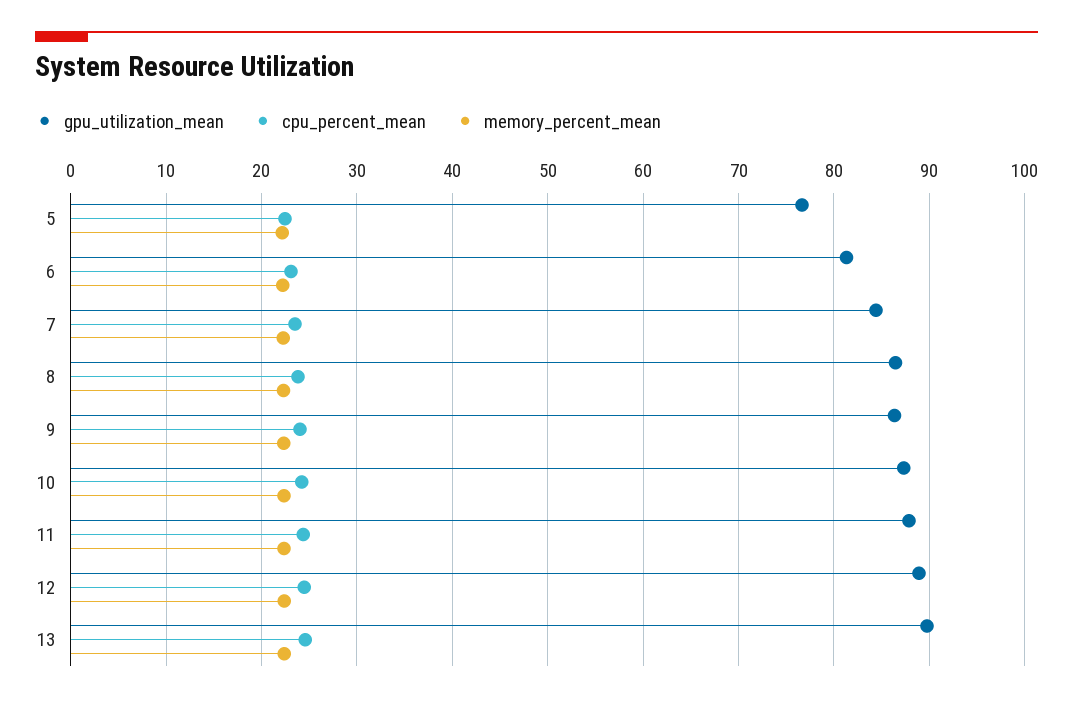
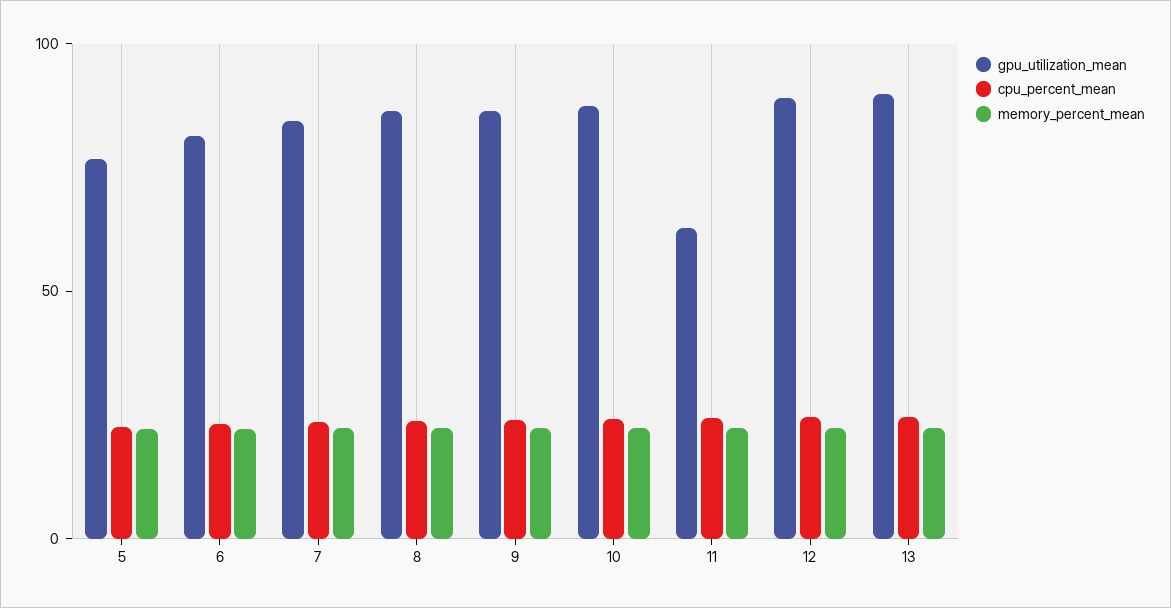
  {
    "gpu_utilization_mean": {
      "5": 77,
      "6": 81,
      "7": 84,
      "8": 86,
      "9": 86,
      "10": 87,
-     "11": 88,
+     "11": 60,
      "12": 89,
      "13": 90
    },
    "cpu_percent_mean": {
      "5": 22,
      "6": 23,
      "7": 24,
      "8": 24,
      "9": 24,
      "10": 24,
      "11": 24,
      "12": 24,
      "13": 25
    },
    "memory_percent_mean": {
      "5": 22,
      "6": 22,
      "7": 22,
      "8": 22,
      "9": 22,
      "10": 22,
      "11": 22,
      "12": 22,
      "13": 22
    }
  }

